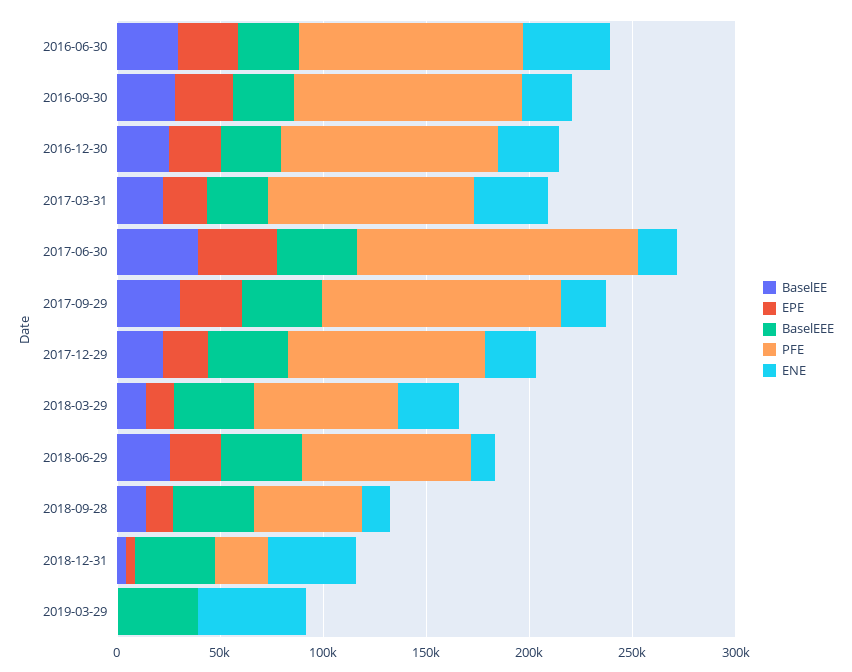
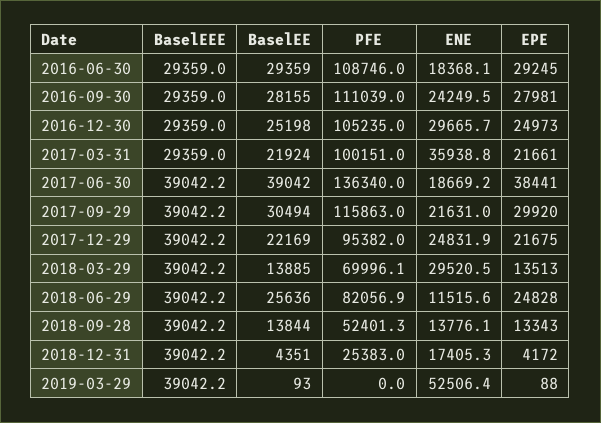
  {
    "BaselEE": {
      "2016-06-30": 29359,
      "2016-09-30": 28155,
      "2016-12-30": 25198,
      "2017-03-31": 21924,
      "2017-06-30": 39042,
      "2017-09-29": 30494,
      "2017-12-29": 22169,
      "2018-03-29": 13885,
      "2018-06-29": 25636,
      "2018-09-28": 13844,
      "2018-12-31": 4351,
      "2019-03-29": 93
    },
    "EPE": {
      "2016-06-30": 29245,
      "2016-09-30": 27981,
      "2016-12-30": 24973,
      "2017-03-31": 21661,
      "2017-06-30": 38441,
      "2017-09-29": 29920,
      "2017-12-29": 21675,
      "2018-03-29": 13513,
      "2018-06-29": 24828,
      "2018-09-28": 13343,
      "2018-12-31": 4172,
      "2019-03-29": 88
    },
    "BaselEEE": {
      "2016-06-30": 29359,
      "2016-09-30": 29359,
      "2016-12-30": 29359,
      "2017-03-31": 29359,
      "2017-06-30": 39042.2,
      "2017-09-29": 39042.2,
      "2017-12-29": 39042.2,
      "2018-03-29": 39042.2,
      "2018-06-29": 39042.2,
      "2018-09-28": 39042.2,
      "2018-12-31": 39042.2,
      "2019-03-29": 39042.2
    },
    "PFE": {
      "2016-06-30": 108746,
      "2016-09-30": 111039,
      "2016-12-30": 105235,
      "2017-03-31": 100151,
      "2017-06-30": 136340,
      "2017-09-29": 115863,
      "2017-12-29": 95382,
      "2018-03-29": 69996.1,
      "2018-06-29": 82056.9,
      "2018-09-28": 52401.3,
      "2018-12-31": 25383,
      "2019-03-29": 0
    },
    "ENE": {
-     "2016-06-30": 40000,
+     "2016-06-30": 18368.1,
      "2016-09-30": 24249.5,
      "2016-12-30": 29665.7,
      "2017-03-31": 35938.8,
      "2017-06-30": 18669.2,
      "2017-09-29": 21631,
      "2017-12-29": 24831.9,
      "2018-03-29": 29520.5,
      "2018-06-29": 11515.6,
      "2018-09-28": 13776.1,
-     "2018-12-31": 40000,
+     "2018-12-31": 17405.3,
      "2019-03-29": 52506.4
    }
  }

